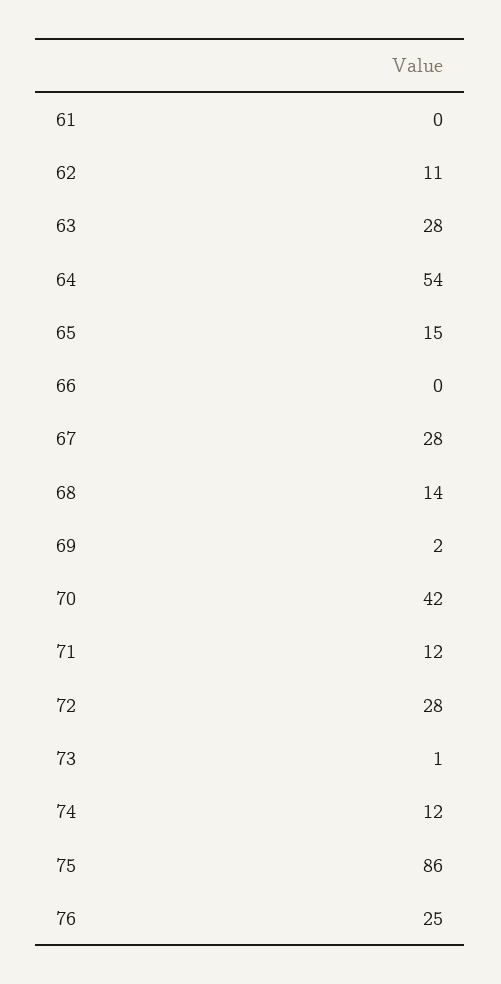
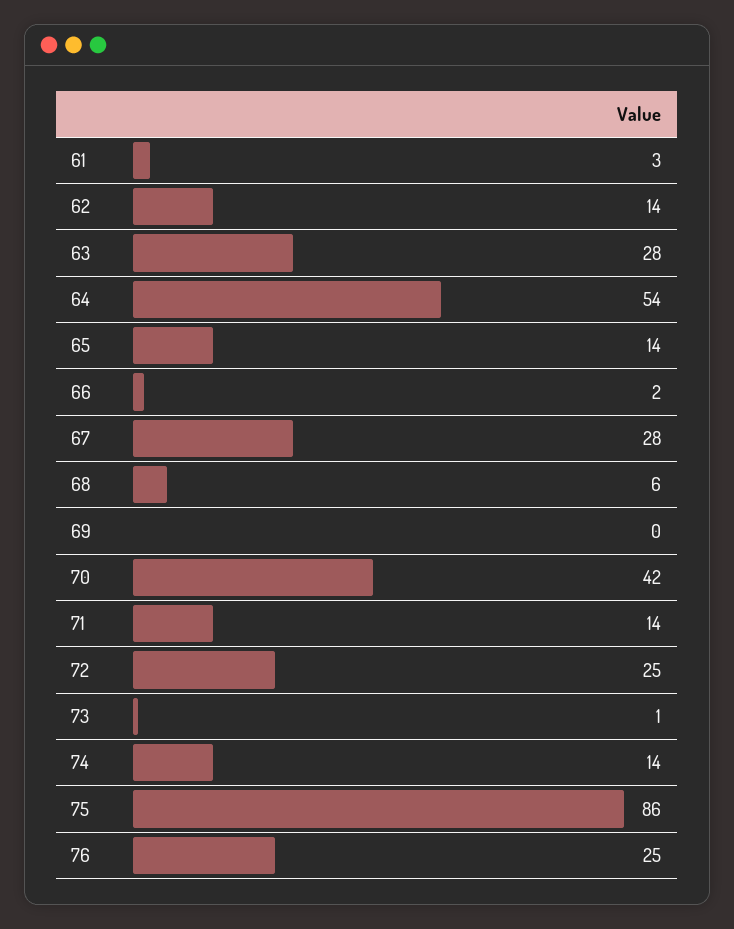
  {
-   "61": 0,
+   "61": 3,
-   "62": 11,
+   "62": 14,
    "63": 28,
    "64": 54,
-   "65": 15,
+   "65": 14,
-   "66": 0,
+   "66": 2,
    "67": 28,
-   "68": 14,
+   "68": 6,
-   "69": 2,
+   "69": 0,
    "70": 42,
-   "71": 12,
+   "71": 14,
-   "72": 28,
+   "72": 25,
    "73": 1,
-   "74": 12,
+   "74": 14,
    "75": 86,
    "76": 25
  }

